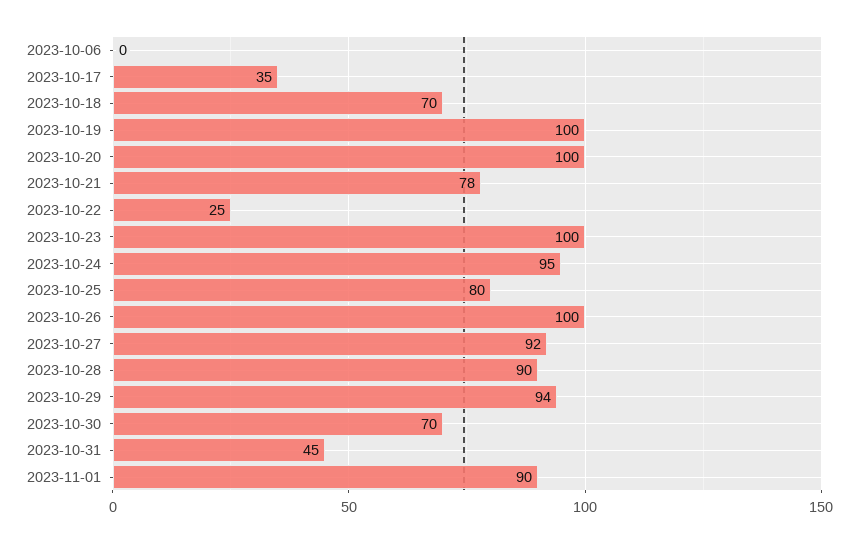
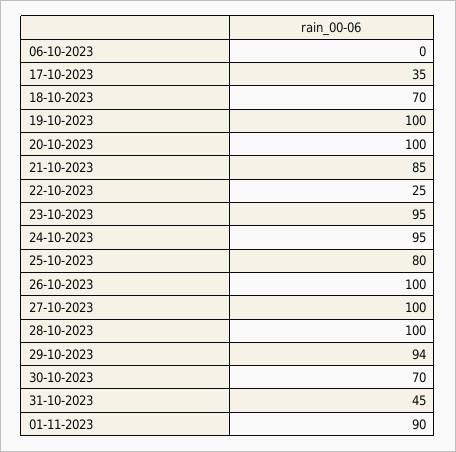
  {
    "2023-10-06": 0,
    "2023-10-17": 35,
    "2023-10-18": 70,
    "2023-10-19": 100,
    "2023-10-20": 100,
-   "2023-10-21": 78,
+   "2023-10-21": 85,
    "2023-10-22": 25,
-   "2023-10-23": 100,
+   "2023-10-23": 95,
    "2023-10-24": 95,
    "2023-10-25": 80,
    "2023-10-26": 100,
-   "2023-10-27": 92,
+   "2023-10-27": 100,
-   "2023-10-28": 90,
+   "2023-10-28": 100,
    "2023-10-29": 94,
    "2023-10-30": 70,
    "2023-10-31": 45,
    "2023-11-01": 90
  }

